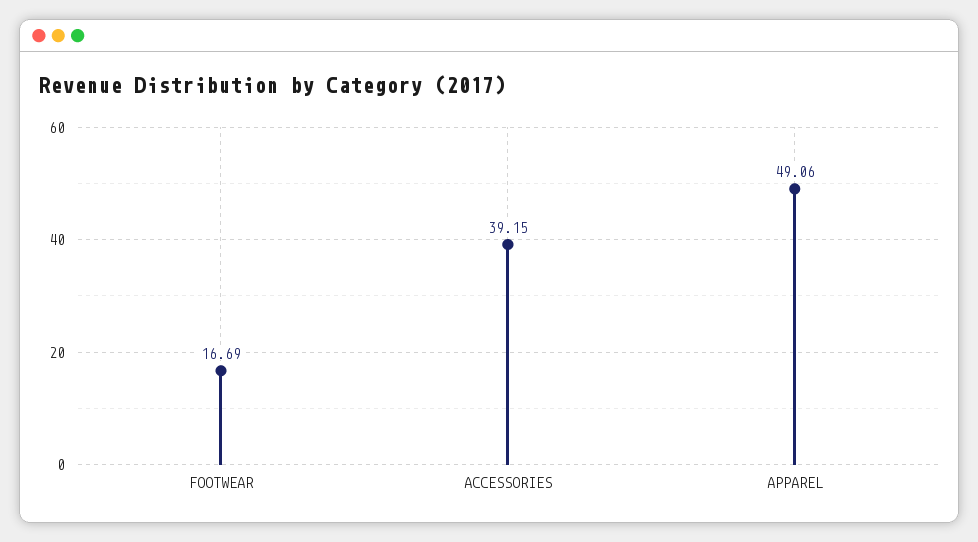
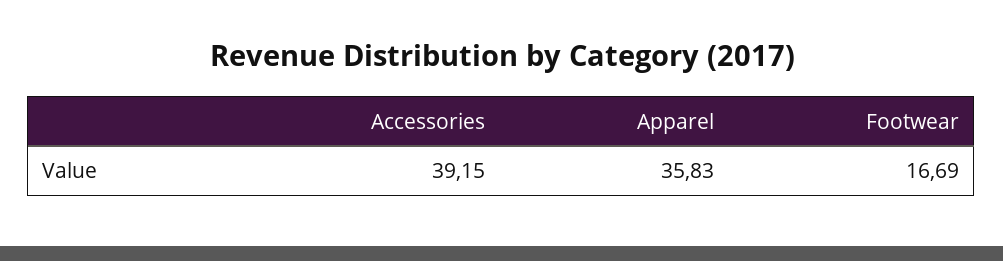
  {
    "FOOTWEAR": 16.69,
    "ACCESSORIES": 39.15,
-   "APPAREL": 49.06
+   "APPAREL": 35.83
  }

